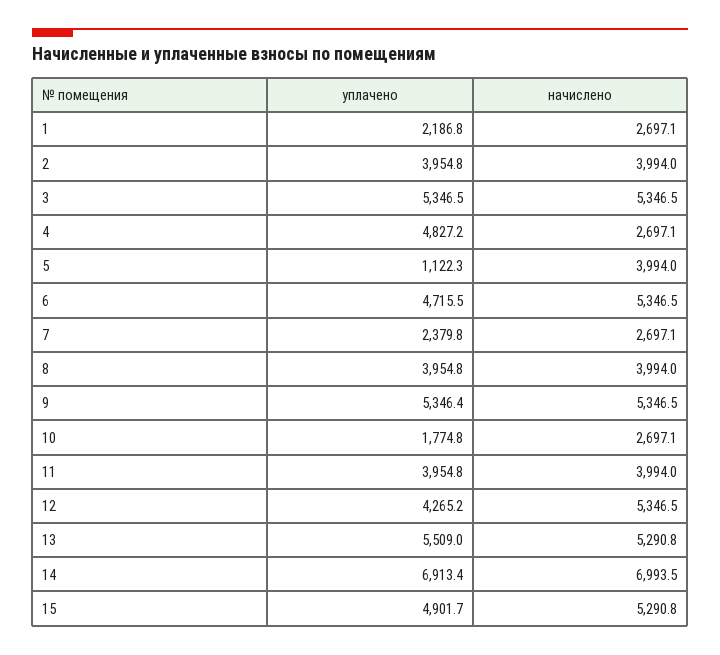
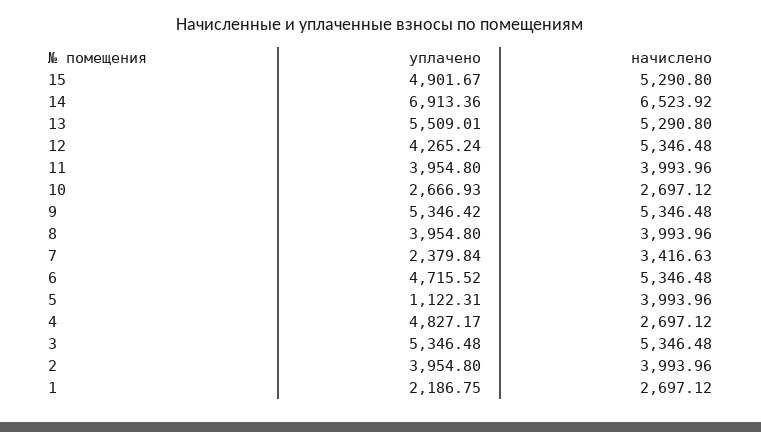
  {
    "уплачено": {
      "1": 2186.75,
      "2": 3954.8,
      "3": 5346.48,
      "4": 4827.17,
      "5": 1122.31,
      "6": 4715.52,
      "7": 2379.84,
      "8": 3954.8,
      "9": 5346.42,
-     "10": 1774.8,
+     "10": 2666.93,
      "11": 3954.8,
      "12": 4265.24,
      "13": 5509.01,
      "14": 6913.36,
      "15": 4901.67
    },
    "начислено": {
      "1": 2697.12,
      "2": 3993.96,
      "3": 5346.48,
      "4": 2697.12,
      "5": 3993.96,
      "6": 5346.48,
-     "7": 2697.1,
+     "7": 3416.63,
      "8": 3993.96,
      "9": 5346.48,
      "10": 2697.12,
      "11": 3993.96,
      "12": 5346.48,
      "13": 5290.8,
-     "14": 6993.5,
+     "14": 6523.92,
      "15": 5290.8
    }
  }

